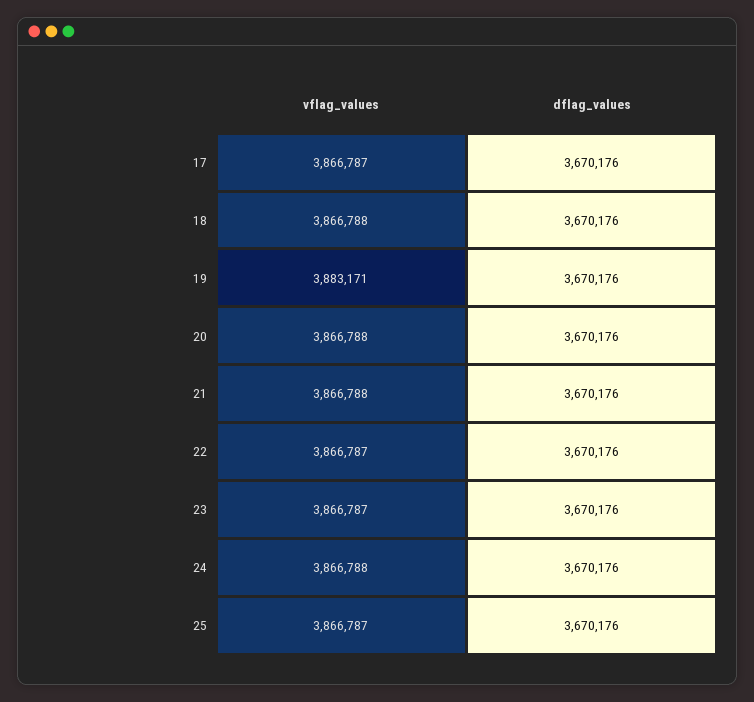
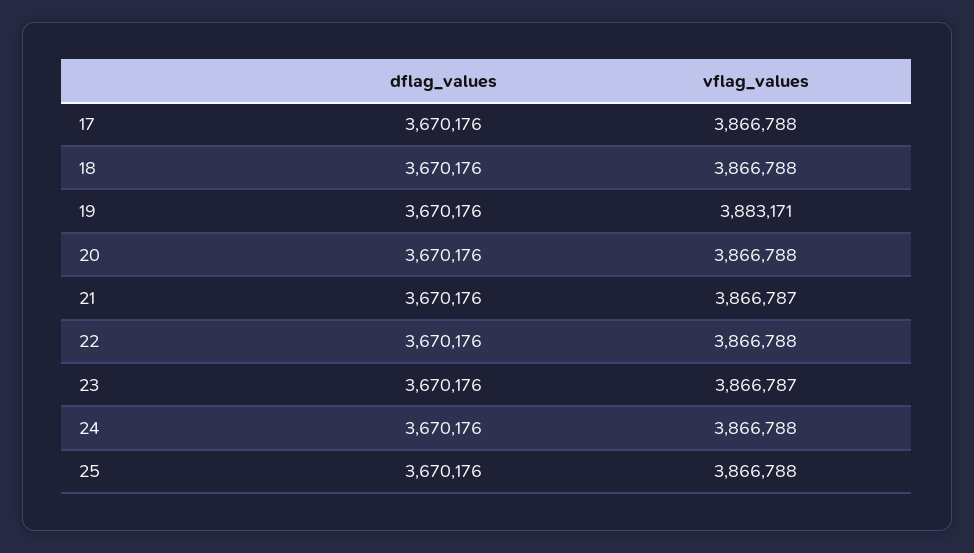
  {
    "vflag_values": {
-     "17": 3866787,
+     "17": 3866788,
      "18": 3866788,
      "19": 3883171,
      "20": 3866788,
-     "21": 3866788,
+     "21": 3866787,
-     "22": 3866787,
+     "22": 3866788,
      "23": 3866787,
      "24": 3866788,
-     "25": 3866787
+     "25": 3866788
    },
    "dflag_values": {
      "17": 3670176,
      "18": 3670176,
      "19": 3670176,
      "20": 3670176,
      "21": 3670176,
      "22": 3670176,
      "23": 3670176,
      "24": 3670176,
      "25": 3670176
    }
  }

